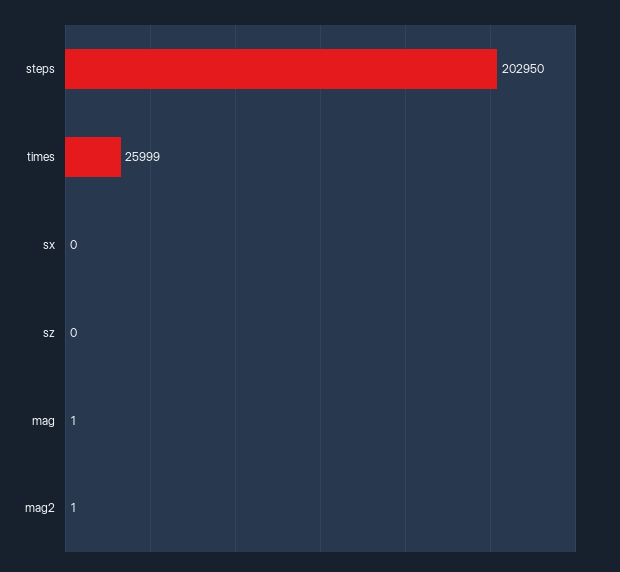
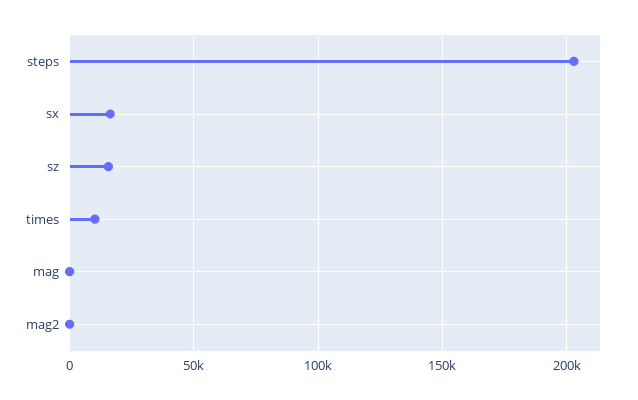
  {
    "steps": 202950,
-   "times": 25999,
+   "times": 10000,
-   "sx": 0,
+   "sx": 15000,
-   "sz": 0,
+   "sz": 15000,
    "mag": 1,
    "mag2": 1
  }

